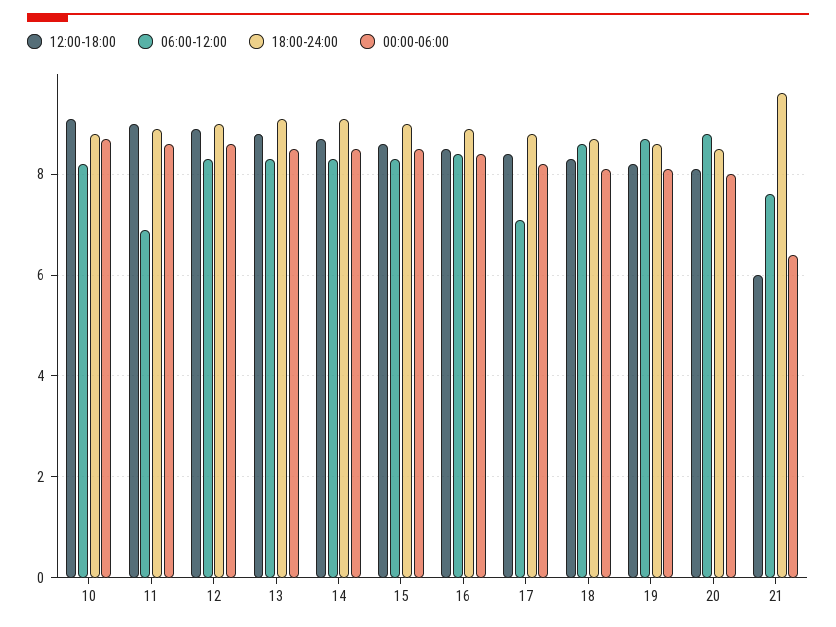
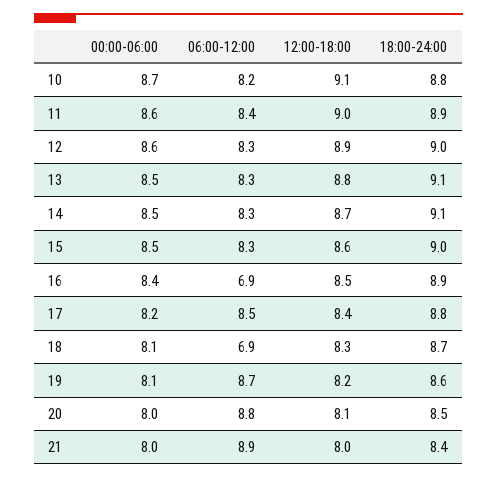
  {
    "12:00-18:00": {
      "10": 9.1,
      "11": 9,
      "12": 8.9,
      "13": 8.8,
      "14": 8.7,
      "15": 8.6,
      "16": 8.5,
      "17": 8.4,
      "18": 8.3,
      "19": 8.2,
      "20": 8.1,
-     "21": 6
+     "21": 8
    },
    "06:00-12:00": {
      "10": 8.2,
-     "11": 7,
+     "11": 8.4,
      "12": 8.3,
      "13": 8.3,
      "14": 8.3,
      "15": 8.3,
-     "16": 8.5,
+     "16": 6.9,
-     "17": 7,
+     "17": 8.5,
-     "18": 8.5,
+     "18": 6.9,
      "19": 8.7,
      "20": 8.8,
-     "21": 7.5
+     "21": 8.9
    },
    "18:00-24:00": {
      "10": 8.8,
      "11": 8.9,
      "12": 9,
      "13": 9.1,
      "14": 9.1,
      "15": 9,
      "16": 8.9,
      "17": 8.8,
      "18": 8.7,
      "19": 8.6,
      "20": 8.5,
-     "21": 9.5
+     "21": 8.4
    },
    "00:00-06:00": {
      "10": 8.7,
      "11": 8.6,
      "12": 8.6,
      "13": 8.5,
      "14": 8.5,
      "15": 8.5,
      "16": 8.4,
      "17": 8.2,
      "18": 8.1,
      "19": 8.1,
      "20": 8,
-     "21": 6.5
+     "21": 8
    }
  }

